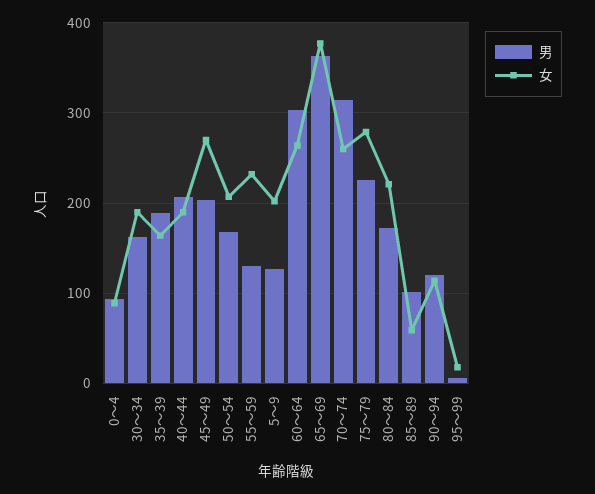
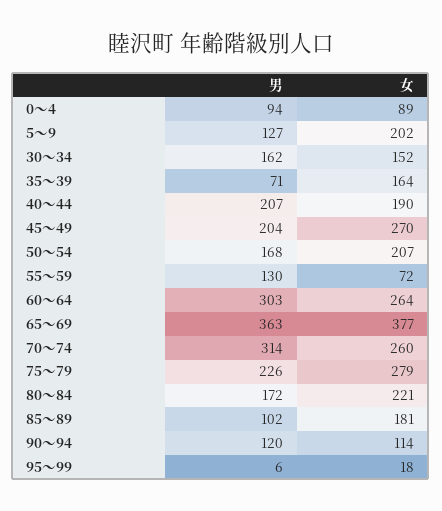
  {
    "男": {
      "0～4": 94,
      "30～34": 162,
-     "35～39": 190,
+     "35～39": 71,
      "40～44": 207,
      "45～49": 204,
      "50～54": 168,
      "55～59": 130,
      "5～9": 127,
      "60～64": 303,
      "65～69": 363,
      "70～74": 314,
      "75～79": 226,
      "80～84": 172,
      "85～89": 102,
      "90～94": 120,
      "95～99": 6
    },
    "女": {
      "0～4": 89,
-     "30～34": 190,
+     "30～34": 152,
      "35～39": 164,
      "40～44": 190,
      "45～49": 270,
      "50～54": 207,
-     "55～59": 230,
+     "55～59": 72,
      "5～9": 202,
      "60～64": 264,
      "65～69": 377,
      "70～74": 260,
      "75～79": 279,
      "80～84": 221,
-     "85～89": 60,
+     "85～89": 181,
      "90～94": 114,
      "95～99": 18
    }
  }

